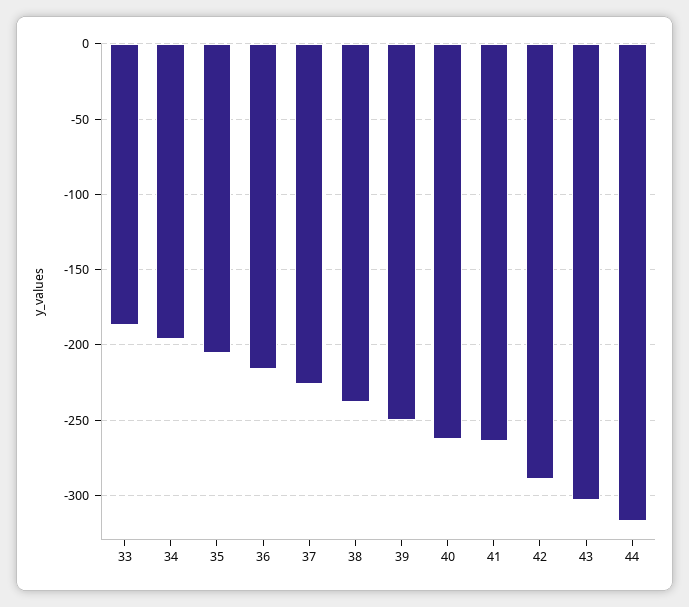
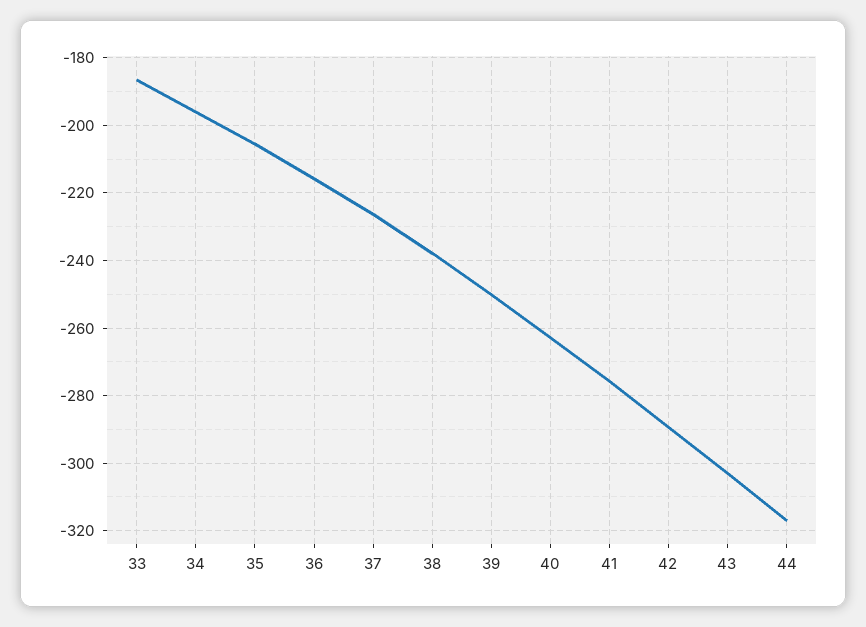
  {
    "33": -186,
    "34": -196,
    "35": -206,
    "36": -216,
    "37": -226,
    "38": -238,
    "39": -250,
    "40": -262,
-   "41": -265,
+   "41": -276,
    "42": -290,
    "43": -304,
    "44": -318
  }

